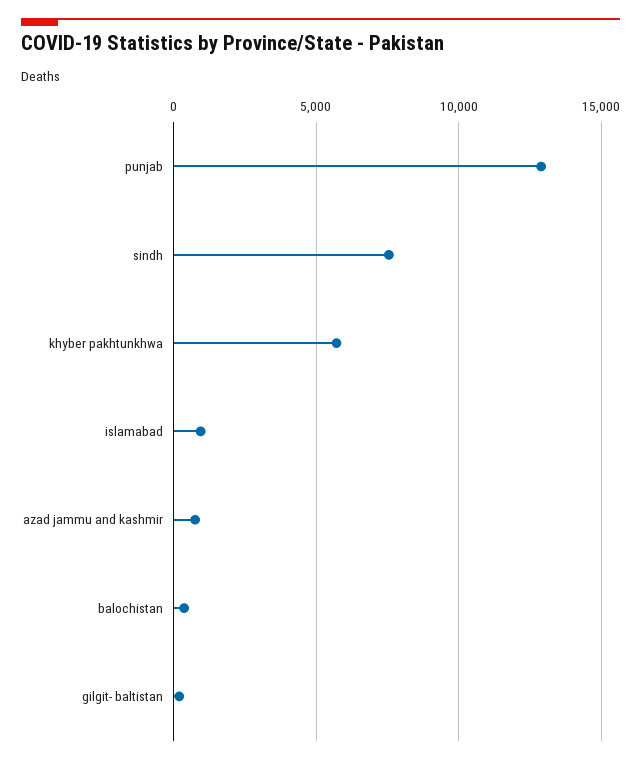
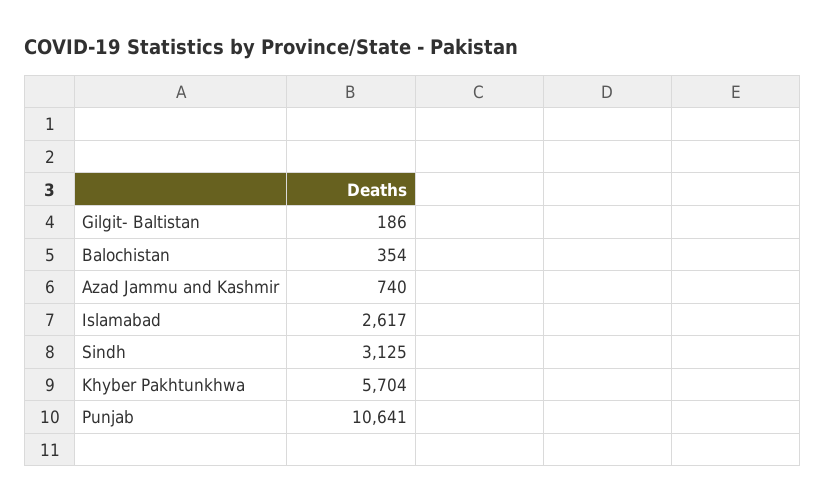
  {
-   "punjab": 13000,
+   "punjab": 10641,
-   "sindh": 7500,
+   "sindh": 3125,
    "khyber pakhtunkhwa": 5704,
-   "islamabad": 1000,
+   "islamabad": 2617,
    "azad jammu and kashmir": 740,
    "balochistan": 354,
    "gilgit- baltistan": 186
  }

